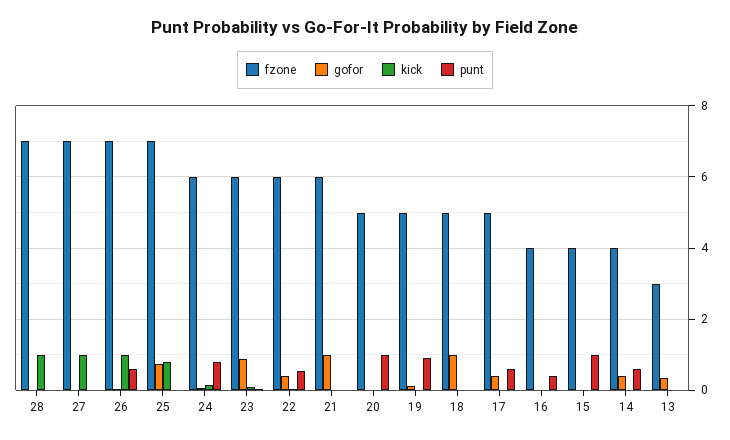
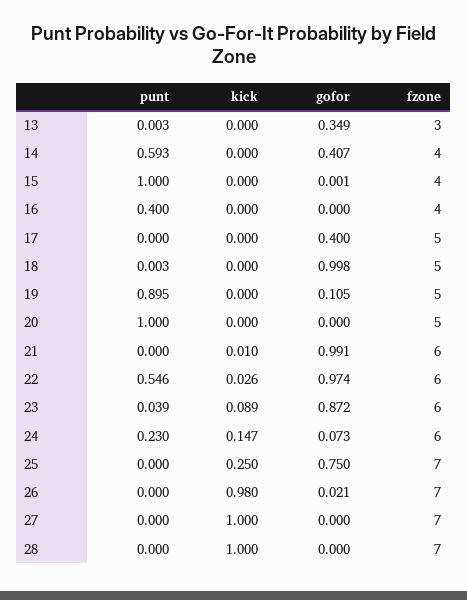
  {
    "fzone": {
      "28": 7,
      "27": 7,
      "26": 7,
      "25": 7,
      "24": 6,
      "23": 6,
      "22": 6,
      "21": 6,
      "20": 5,
      "19": 5,
      "18": 5,
      "17": 5,
      "16": 4,
      "15": 4,
      "14": 4,
      "13": 3
    },
    "gofor": {
      "28": 0,
      "27": 0,
      "26": 0.021,
      "25": 0.75,
      "24": 0.073,
      "23": 0.872,
-     "22": 0.4,
+     "22": 0.974,
      "21": 0.991,
      "20": 0,
      "19": 0.105,
      "18": 0.998,
      "17": 0.4,
      "16": 0,
      "15": 0.001,
      "14": 0.407,
      "13": 0.349
    },
    "kick": {
      "28": 1,
      "27": 1,
      "26": 0.98,
-     "25": 0.8,
+     "25": 0.25,
      "24": 0.147,
      "23": 0.089,
      "22": 0.026,
      "21": 0.01,
      "20": 0,
      "19": 0,
      "18": 0,
      "17": 0,
      "16": 0,
      "15": 0,
      "14": 0,
      "13": 0
    },
    "punt": {
      "28": 0,
      "27": 0,
-     "26": 0.6,
+     "26": 0,
      "25": 0,
-     "24": 0.8,
+     "24": 0.23,
      "23": 0.039,
      "22": 0.546,
      "21": 0,
      "20": 1,
      "19": 0.895,
      "18": 0.003,
-     "17": 0.6,
+     "17": 0,
      "16": 0.4,
      "15": 1,
      "14": 0.593,
      "13": 0.003
    }
  }

